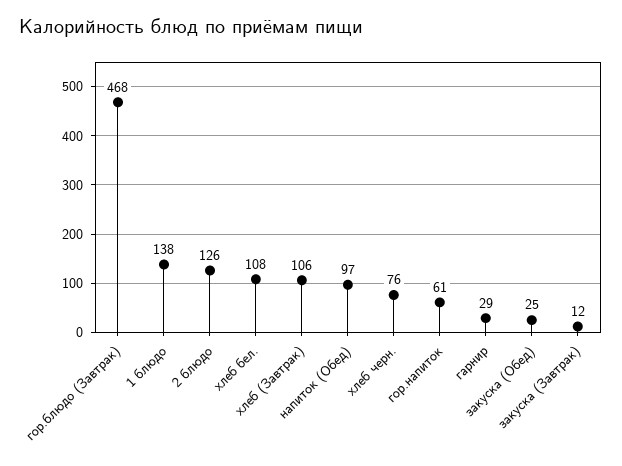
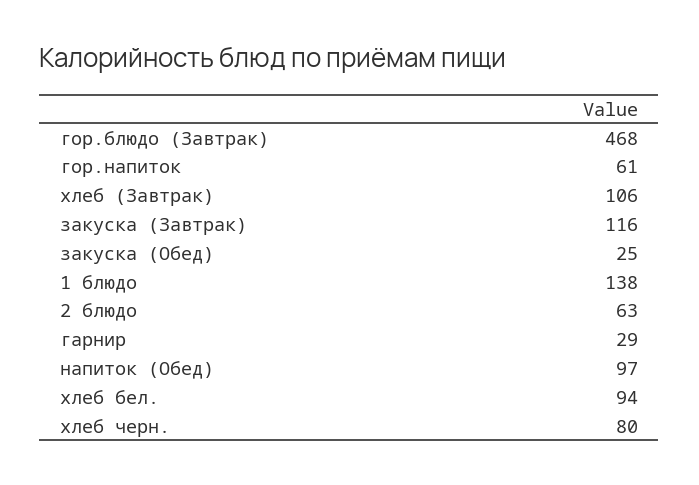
  {
    "гор.блюдо (Завтрак)": 468,
    "1 блюдо": 138,
-   "2 блюдо": 126,
+   "2 блюдо": 63,
-   "хлеб бел.": 108,
+   "хлеб бел.": 94,
    "хлеб (Завтрак)": 106,
    "напиток (Обед)": 97,
-   "хлеб черн.": 76,
+   "хлеб черн.": 80,
    "гор.напиток": 61,
    "гарнир": 29,
    "закуска (Обед)": 25,
-   "закуска (Завтрак)": 12
+   "закуска (Завтрак)": 116
  }

